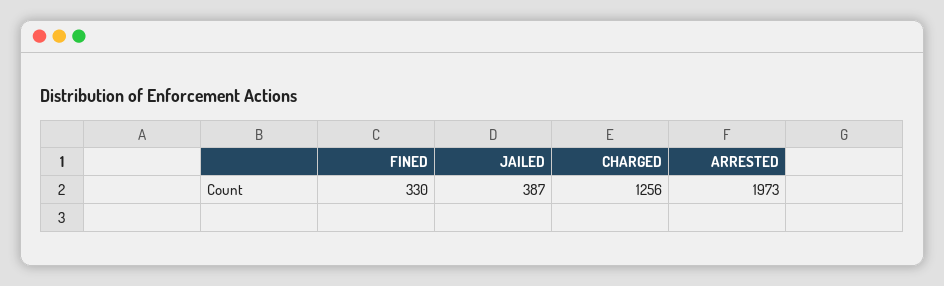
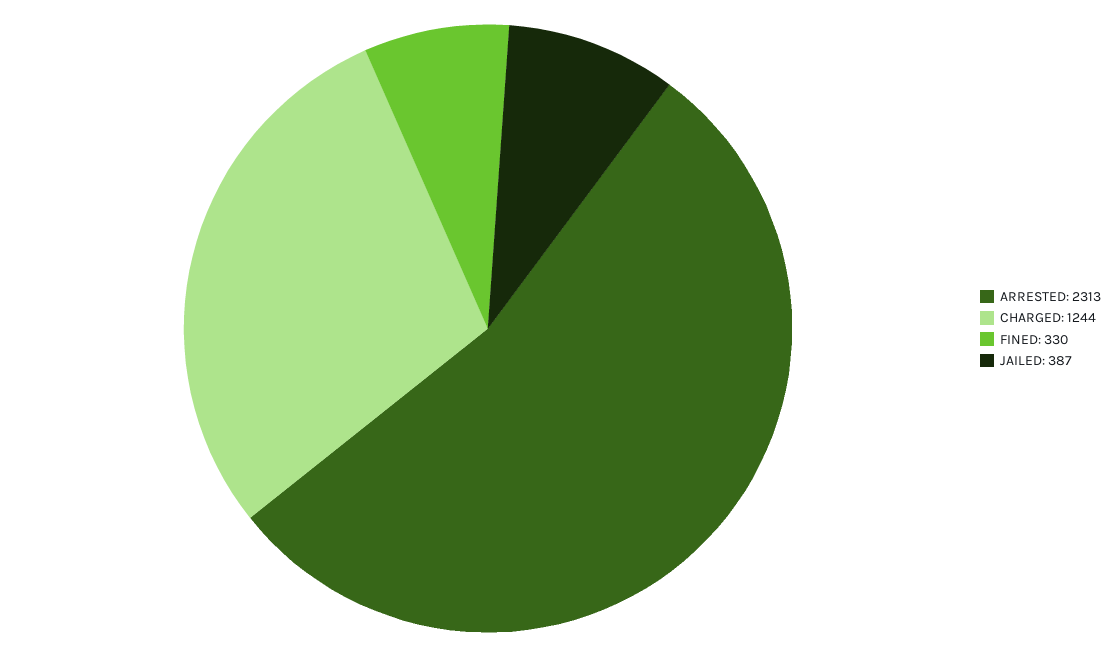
  {
    "FINED": 330,
    "JAILED": 387,
-   "CHARGED": 1256,
+   "CHARGED": 1244,
-   "ARRESTED": 1973
+   "ARRESTED": 2313
  }

